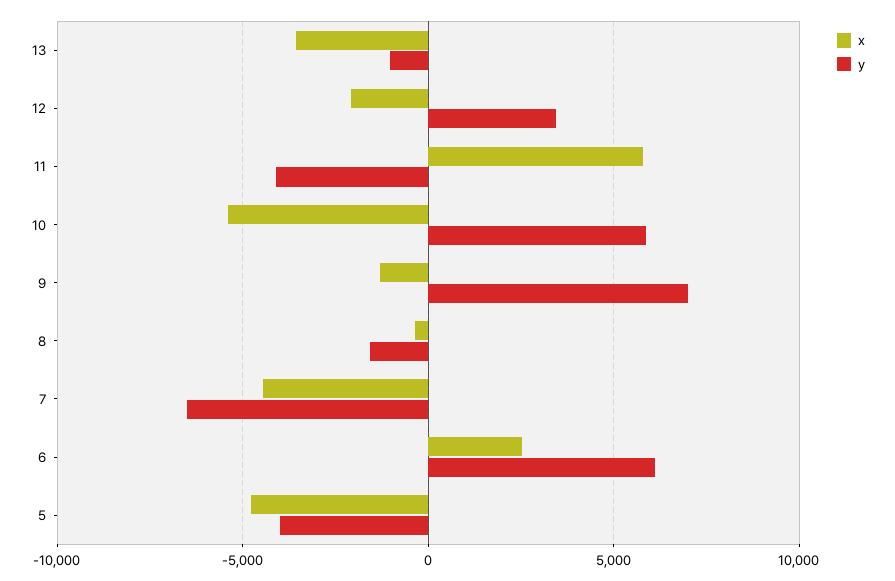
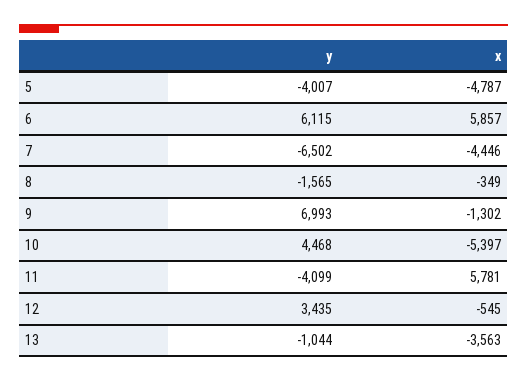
  {
    "x": {
      "13": -3563,
-     "12": -2000,
+     "12": -545,
      "11": 5781,
      "10": -5397,
      "9": -1302,
      "8": -349,
      "7": -4446,
-     "6": 2500,
+     "6": 5857,
      "5": -4787
    },
    "y": {
      "13": -1044,
      "12": 3435,
      "11": -4099,
-     "10": 6000,
+     "10": 4468,
      "9": 6993,
      "8": -1565,
      "7": -6502,
      "6": 6115,
      "5": -4007
    }
  }

